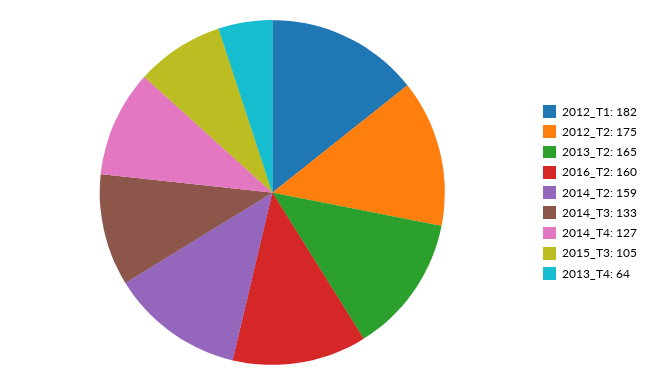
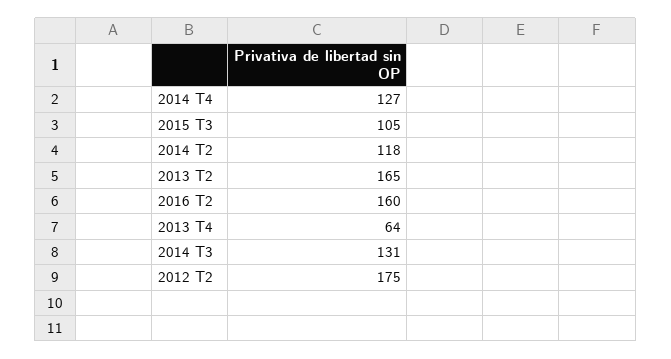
  {
-   "2012_T1": 182,
    "2012_T2": 175,
    "2013_T2": 165,
    "2016_T2": 160,
-   "2014_T2": 159,
+   "2014_T2": 118,
-   "2014_T3": 133,
+   "2014_T3": 131,
    "2014_T4": 127,
    "2015_T3": 105,
    "2013_T4": 64
  }

